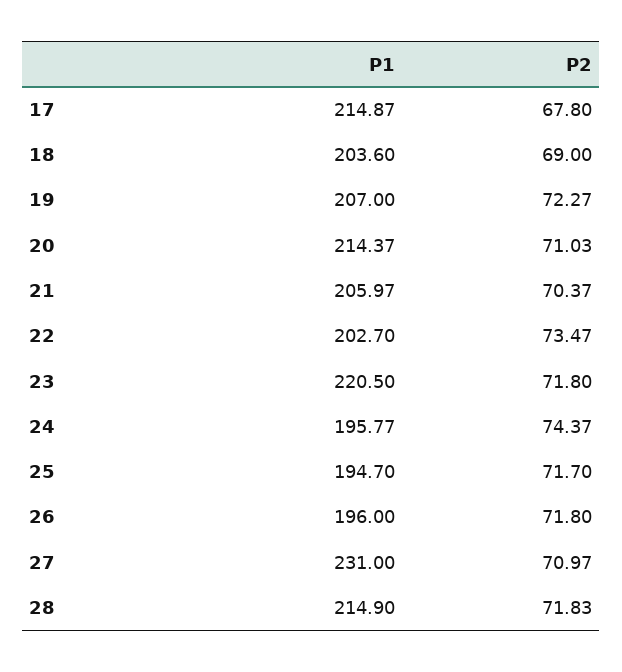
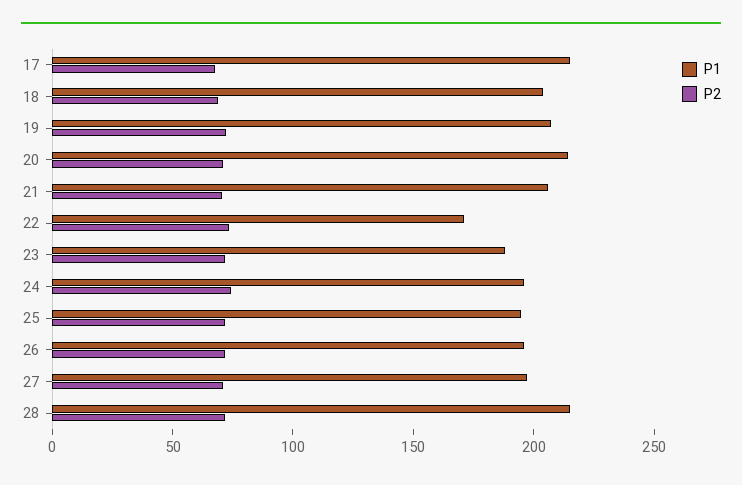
  {
    "P1": {
      "17": 214.87,
      "18": 203.6,
      "19": 207,
      "20": 214.37,
      "21": 205.97,
-     "22": 202.7,
+     "22": 170,
-     "23": 220.5,
+     "23": 190,
      "24": 195.77,
      "25": 194.7,
      "26": 196,
-     "27": 231,
+     "27": 200,
      "28": 214.9
    },
    "P2": {
      "17": 67.8,
      "18": 69,
      "19": 72.27,
      "20": 71.03,
      "21": 70.37,
      "22": 73.47,
      "23": 71.8,
      "24": 74.37,
      "25": 71.7,
      "26": 71.8,
      "27": 70.97,
      "28": 71.83
    }
  }

